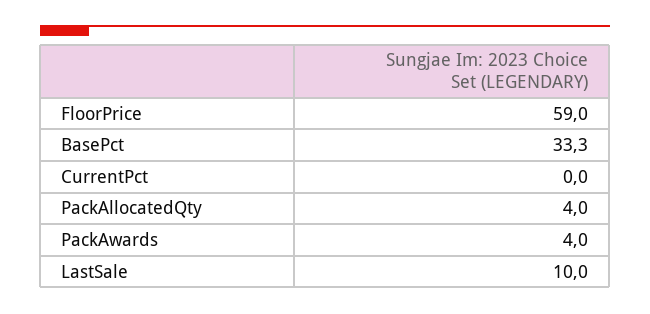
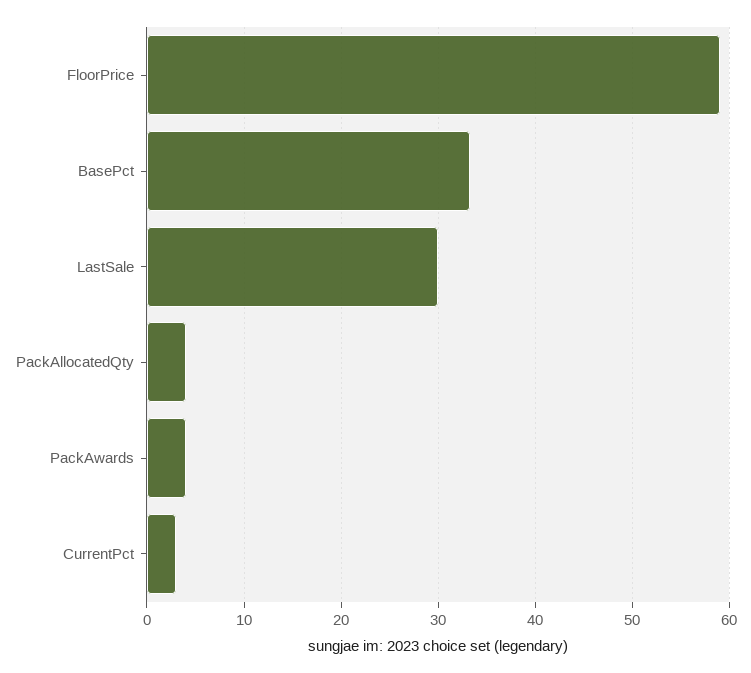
  {
    "FloorPrice": 59,
    "BasePct": 33.3,
-   "CurrentPct": 0,
+   "CurrentPct": 3,
    "PackAllocatedQty": 4,
    "PackAwards": 4,
-   "LastSale": 10
+   "LastSale": 30
  }

